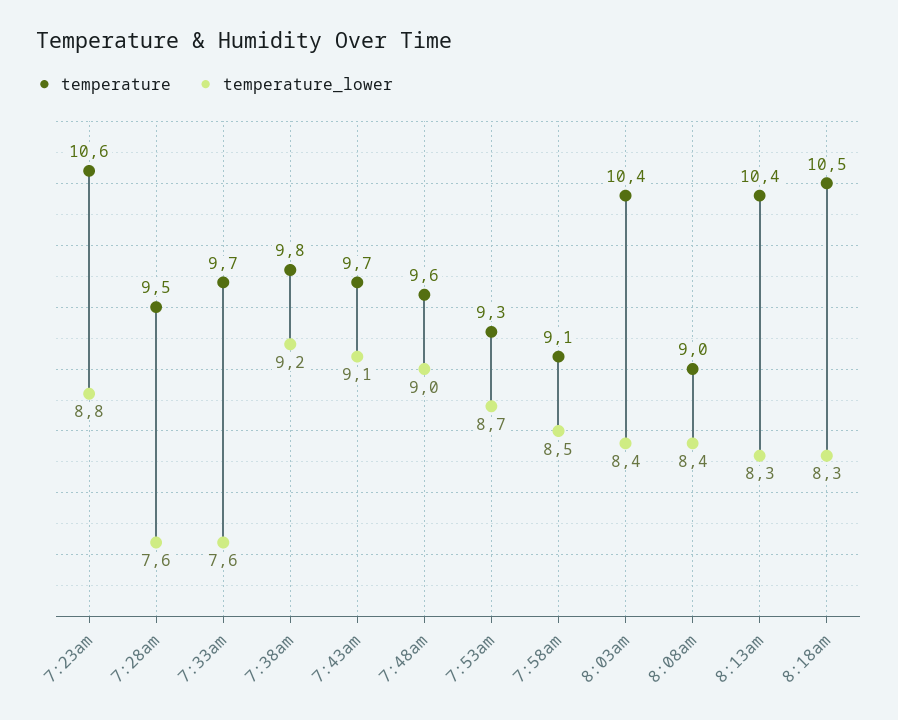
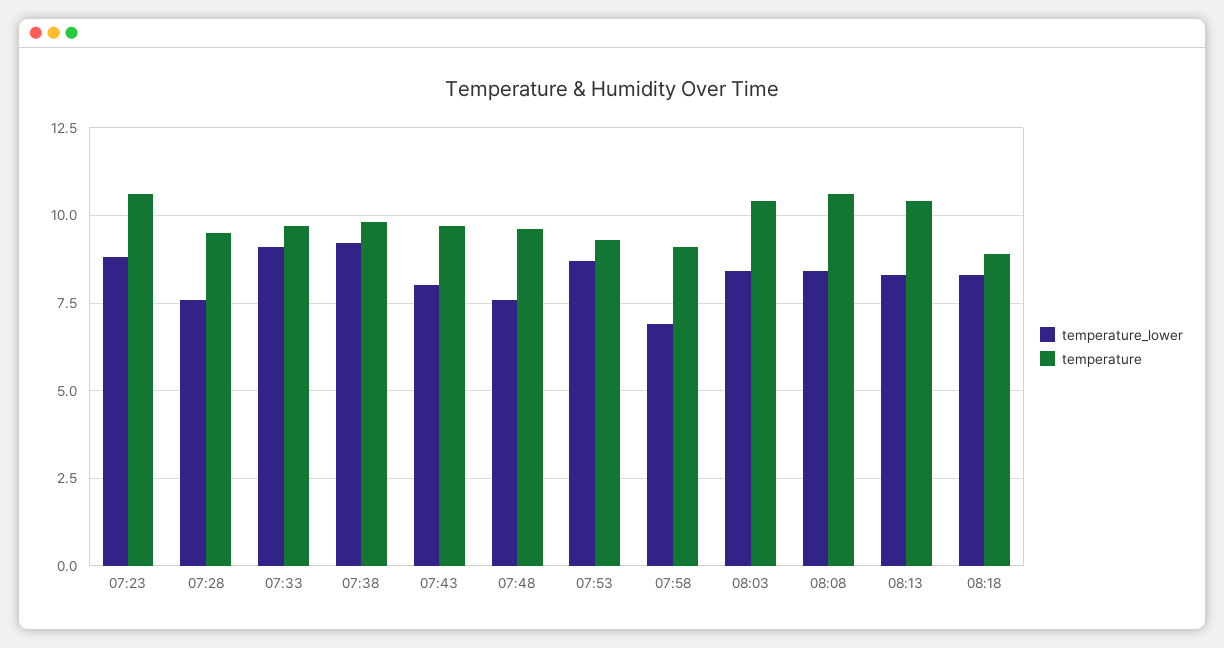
  {
    "temperature": {
      "7:23am": 10.6,
      "7:28am": 9.5,
      "7:33am": 9.7,
      "7:38am": 9.8,
      "7:43am": 9.7,
      "7:48am": 9.6,
      "7:53am": 9.3,
      "7:58am": 9.1,
      "8:03am": 10.4,
-     "8:08am": 9,
+     "8:08am": 10.5,
      "8:13am": 10.4,
-     "8:18am": 10.5
+     "8:18am": 9
    },
    "temperature_lower": {
      "7:23am": 8.8,
      "7:28am": 7.6,
-     "7:33am": 7.6,
+     "7:33am": 9,
      "7:38am": 9.2,
-     "7:43am": 9.1,
+     "7:43am": 8,
-     "7:48am": 9,
+     "7:48am": 7.5,
      "7:53am": 8.7,
-     "7:58am": 8.5,
+     "7:58am": 7,
      "8:03am": 8.4,
      "8:08am": 8.4,
      "8:13am": 8.3,
      "8:18am": 8.3
    }
  }

